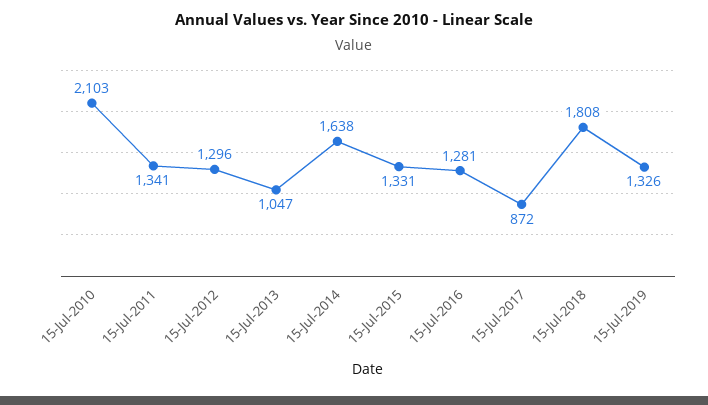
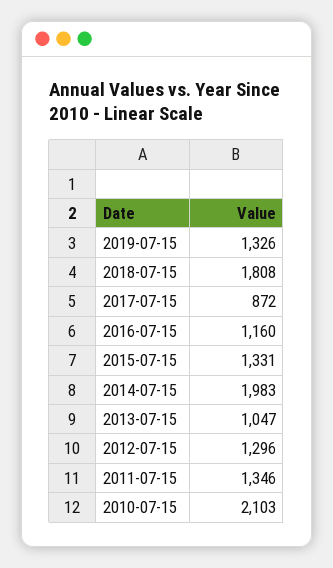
  {
    "15-Jul-2010": 2103,
-   "15-Jul-2011": 1341,
+   "15-Jul-2011": 1346,
    "15-Jul-2012": 1296,
    "15-Jul-2013": 1047,
-   "15-Jul-2014": 1638,
+   "15-Jul-2014": 1983,
    "15-Jul-2015": 1331,
-   "15-Jul-2016": 1281,
+   "15-Jul-2016": 1160,
    "15-Jul-2017": 872,
    "15-Jul-2018": 1808,
    "15-Jul-2019": 1326
  }

